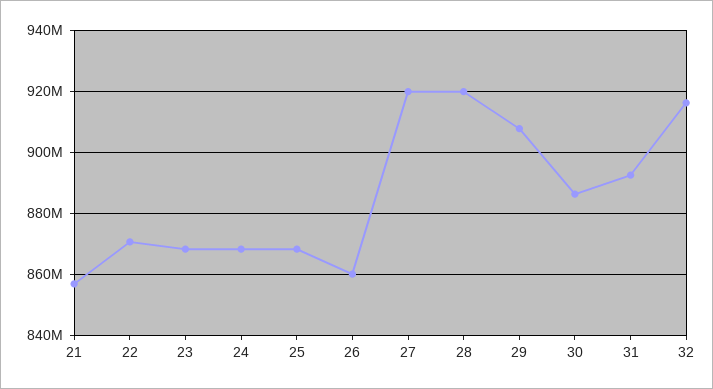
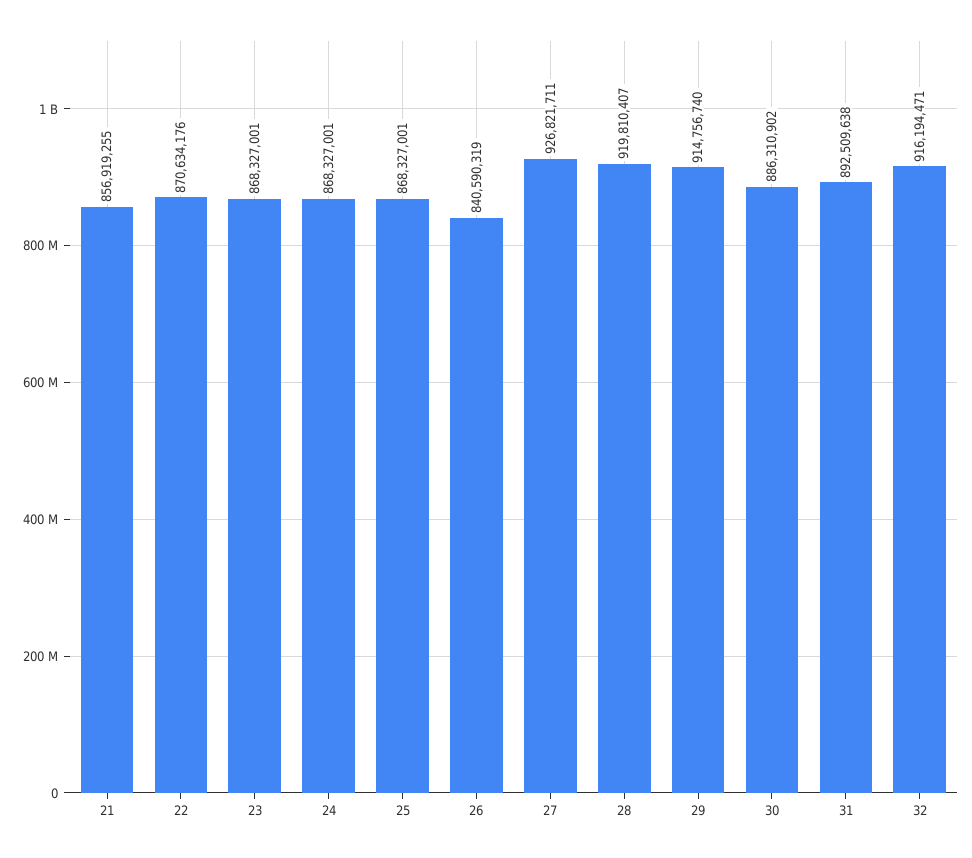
  {
    "21": 856919255,
    "22": 870634176,
    "23": 868327001,
    "24": 868327001,
    "25": 868327001,
-   "26": 860000000,
+   "26": 840590319,
-   "27": 920000000,
+   "27": 926821711,
    "28": 919810407,
-   "29": 908000000,
+   "29": 914756740,
    "30": 886310902,
    "31": 892509638,
    "32": 916194471
  }

